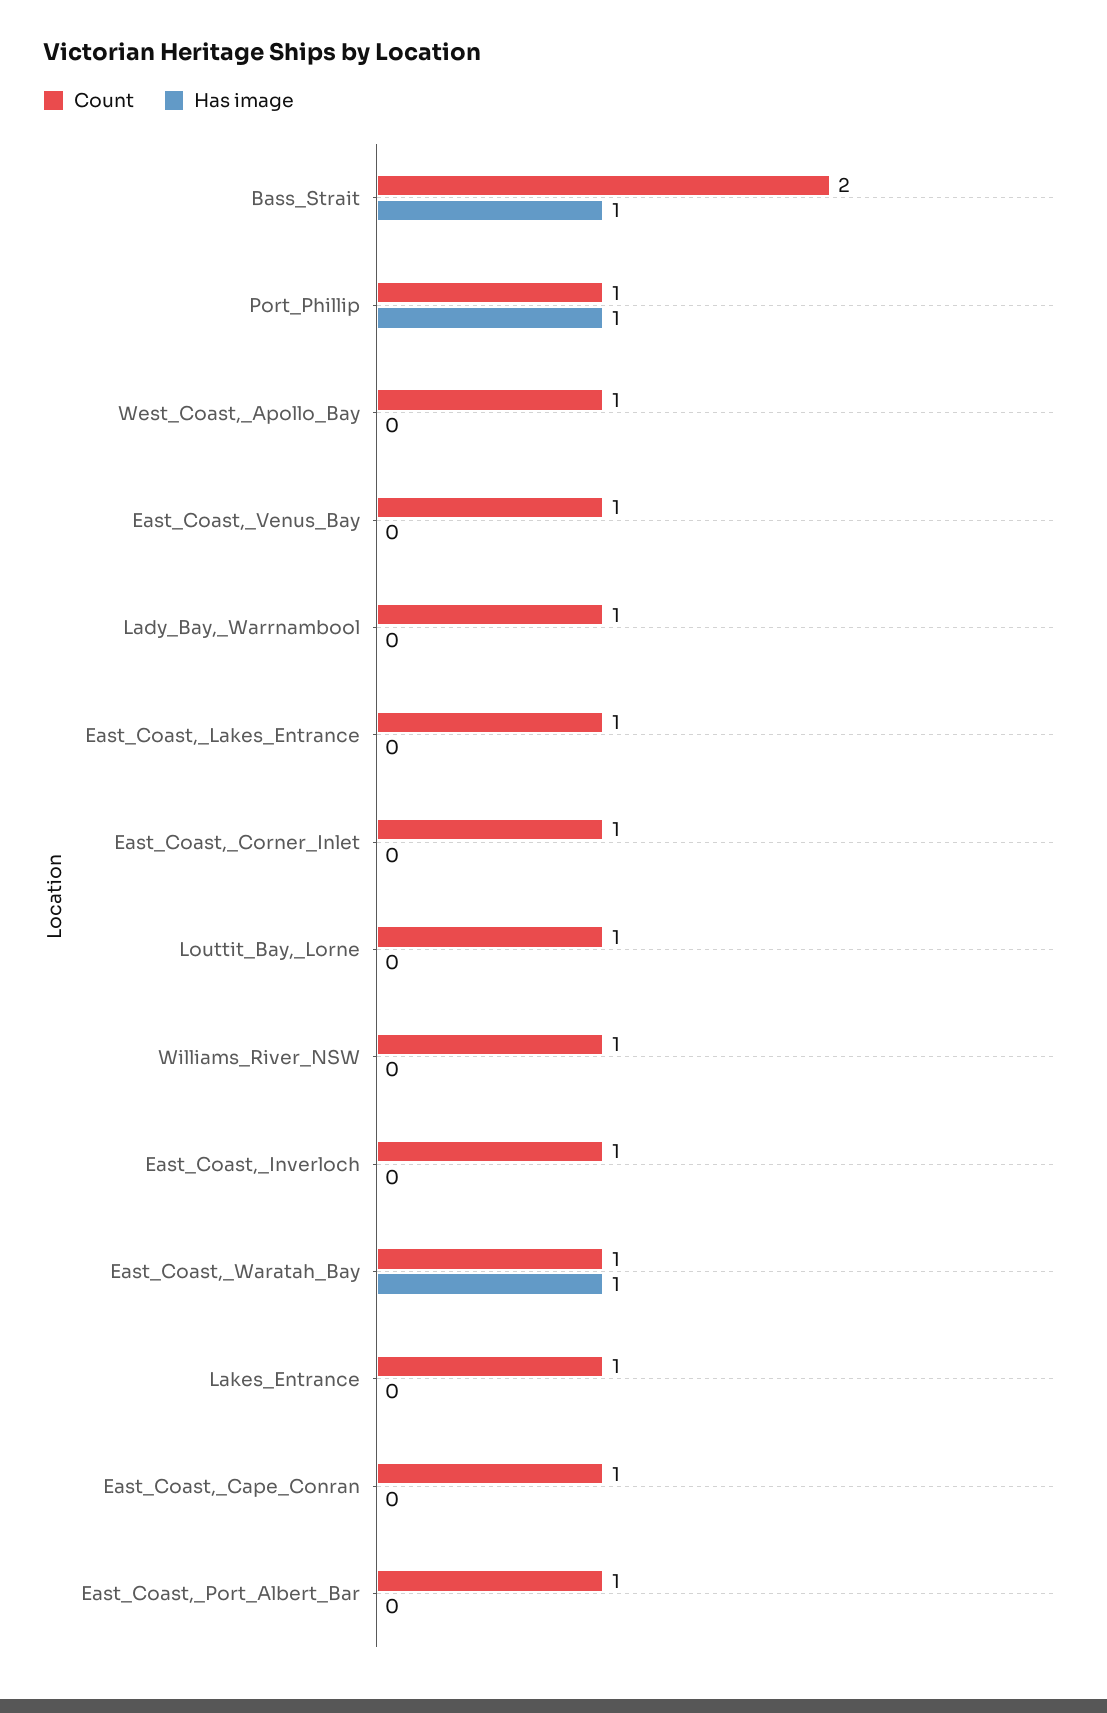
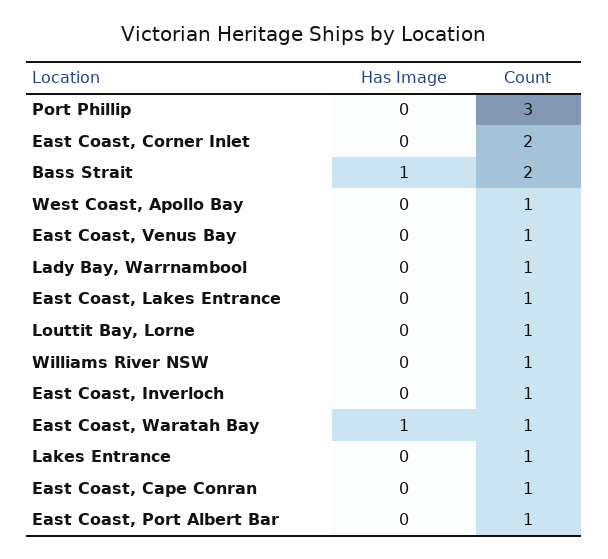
  {
    "Count": {
      "Bass_Strait": 2,
-     "Port_Phillip": 1,
+     "Port_Phillip": 3,
      "West_Coast,_Apollo_Bay": 1,
      "East_Coast,_Venus_Bay": 1,
      "Lady_Bay,_Warrnambool": 1,
      "East_Coast,_Lakes_Entrance": 1,
-     "East_Coast,_Corner_Inlet": 1,
+     "East_Coast,_Corner_Inlet": 2,
      "Louttit_Bay,_Lorne": 1,
      "Williams_River_NSW": 1,
      "East_Coast,_Inverloch": 1,
      "East_Coast,_Waratah_Bay": 1,
      "Lakes_Entrance": 1,
      "East_Coast,_Cape_Conran": 1,
      "East_Coast,_Port_Albert_Bar": 1
    },
    "Has image": {
      "Bass_Strait": 1,
-     "Port_Phillip": 1,
+     "Port_Phillip": 0,
      "West_Coast,_Apollo_Bay": 0,
      "East_Coast,_Venus_Bay": 0,
      "Lady_Bay,_Warrnambool": 0,
      "East_Coast,_Lakes_Entrance": 0,
      "East_Coast,_Corner_Inlet": 0,
      "Louttit_Bay,_Lorne": 0,
      "Williams_River_NSW": 0,
      "East_Coast,_Inverloch": 0,
      "East_Coast,_Waratah_Bay": 1,
      "Lakes_Entrance": 0,
      "East_Coast,_Cape_Conran": 0,
      "East_Coast,_Port_Albert_Bar": 0
    }
  }

